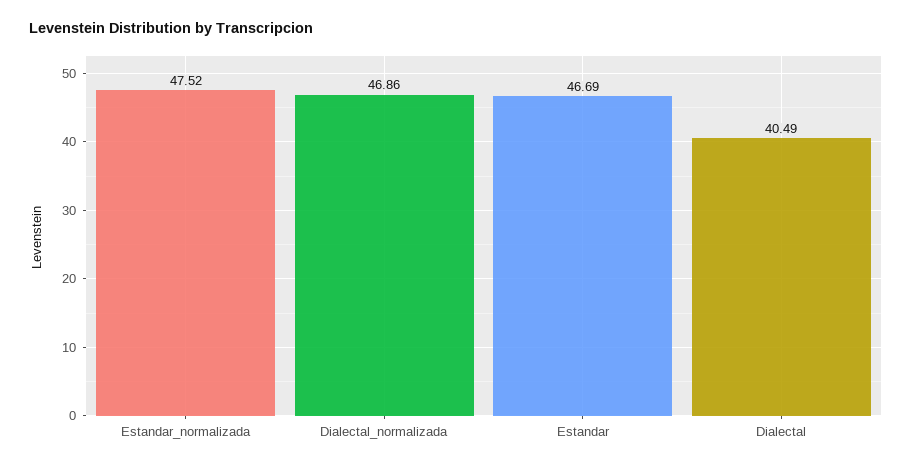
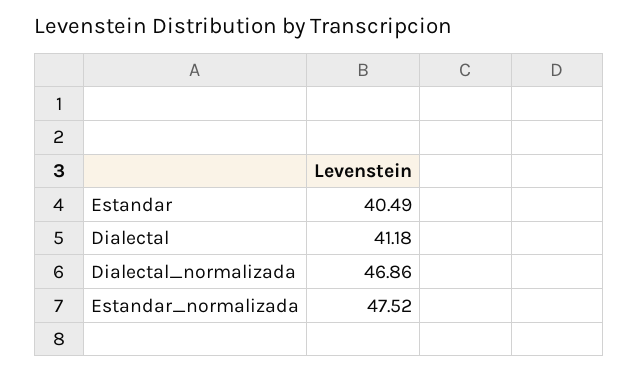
  {
    "Estandar_normalizada": 47.52,
    "Dialectal_normalizada": 46.86,
-   "Estandar": 46.69,
+   "Estandar": 40.49,
-   "Dialectal": 40.49
+   "Dialectal": 41.18
  }

